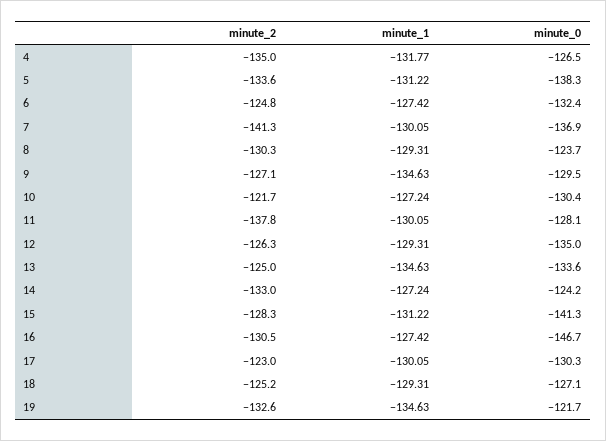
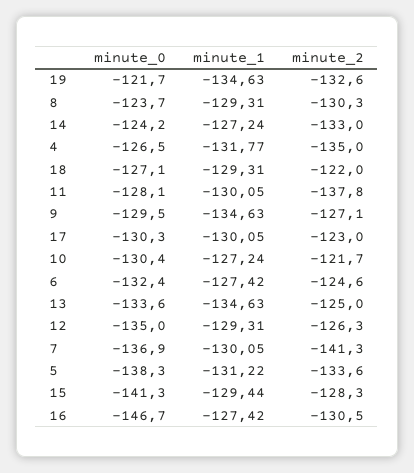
  {
    "minute_2": {
      "4": -135,
      "5": -133.6,
-     "6": -124.8,
+     "6": -124.6,
      "7": -141.3,
      "8": -130.3,
      "9": -127.1,
      "10": -121.7,
      "11": -137.8,
      "12": -126.3,
      "13": -125,
      "14": -133,
      "15": -128.3,
      "16": -130.5,
      "17": -123,
-     "18": -125.2,
+     "18": -122,
      "19": -132.6
    },
    "minute_1": {
      "4": -131.77,
      "5": -131.22,
      "6": -127.42,
      "7": -130.05,
      "8": -129.31,
      "9": -134.63,
      "10": -127.24,
      "11": -130.05,
      "12": -129.31,
      "13": -134.63,
      "14": -127.24,
-     "15": -131.22,
+     "15": -129.44,
      "16": -127.42,
      "17": -130.05,
      "18": -129.31,
      "19": -134.63
    },
    "minute_0": {
      "4": -126.5,
      "5": -138.3,
      "6": -132.4,
      "7": -136.9,
      "8": -123.7,
      "9": -129.5,
      "10": -130.4,
      "11": -128.1,
      "12": -135,
      "13": -133.6,
      "14": -124.2,
      "15": -141.3,
      "16": -146.7,
      "17": -130.3,
      "18": -127.1,
      "19": -121.7
    }
  }

